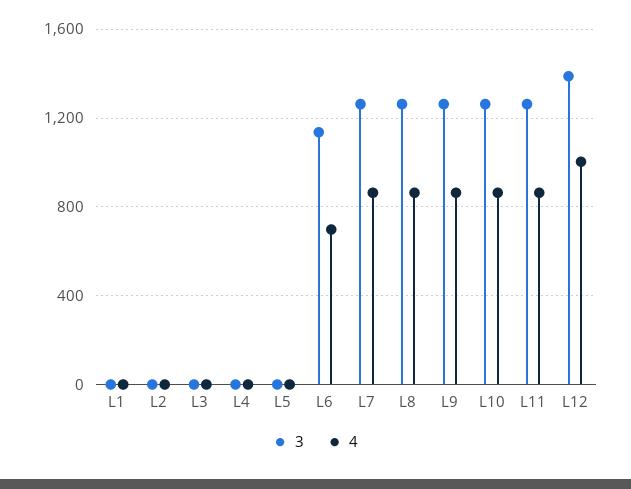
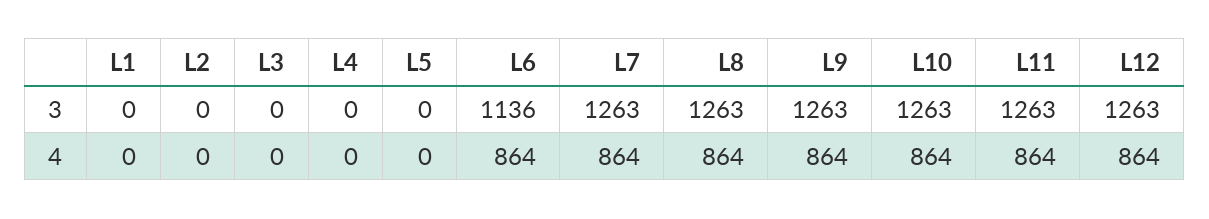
  {
    "3": {
      "L1": 0,
      "L2": 0,
      "L3": 0,
      "L4": 0,
      "L5": 0,
      "L6": 1136,
      "L7": 1263,
      "L8": 1263,
      "L9": 1263,
      "L10": 1263,
      "L11": 1263,
-     "L12": 1400
+     "L12": 1263
    },
    "4": {
      "L1": 0,
      "L2": 0,
      "L3": 0,
      "L4": 0,
      "L5": 0,
-     "L6": 700,
+     "L6": 864,
      "L7": 864,
      "L8": 864,
      "L9": 864,
      "L10": 864,
      "L11": 864,
-     "L12": 1000
+     "L12": 864
    }
  }

